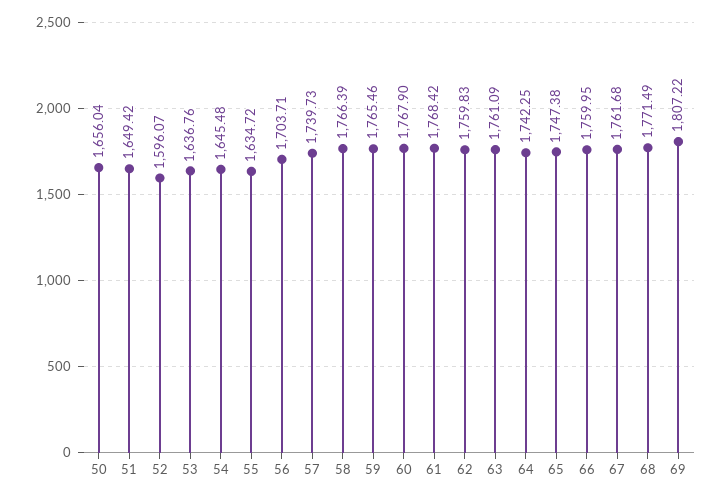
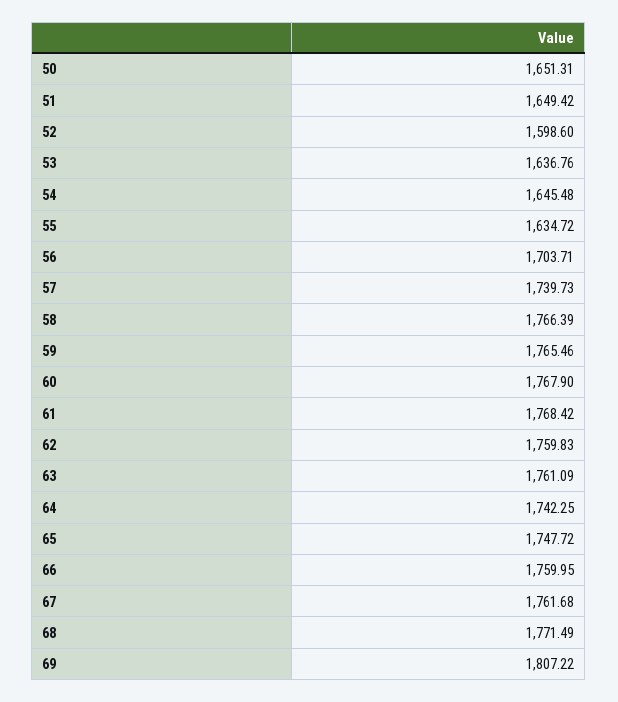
  {
-   "50": 1656.04,
+   "50": 1651.31,
    "51": 1649.42,
-   "52": 1596.07,
+   "52": 1598.6,
    "53": 1636.76,
    "54": 1645.48,
    "55": 1634.72,
    "56": 1703.71,
    "57": 1739.73,
    "58": 1766.39,
    "59": 1765.46,
    "60": 1767.9,
    "61": 1768.42,
    "62": 1759.83,
    "63": 1761.09,
    "64": 1742.25,
-   "65": 1747.38,
+   "65": 1747.72,
    "66": 1759.95,
    "67": 1761.68,
    "68": 1771.49,
    "69": 1807.22
  }

